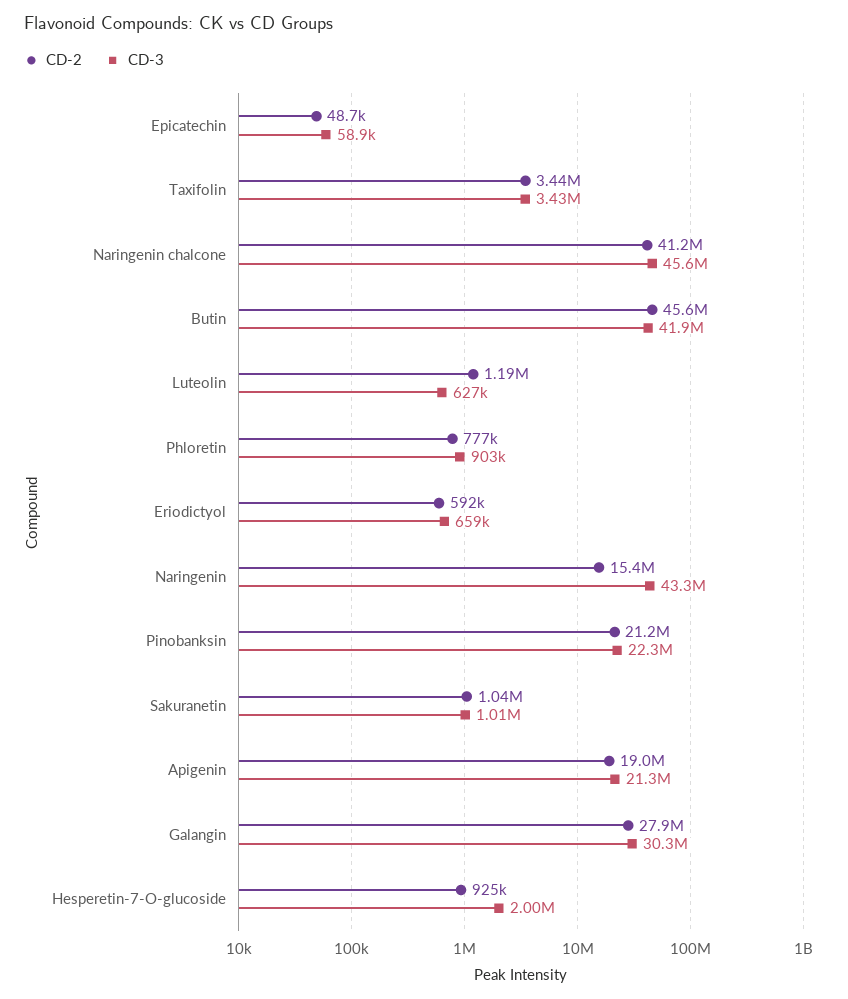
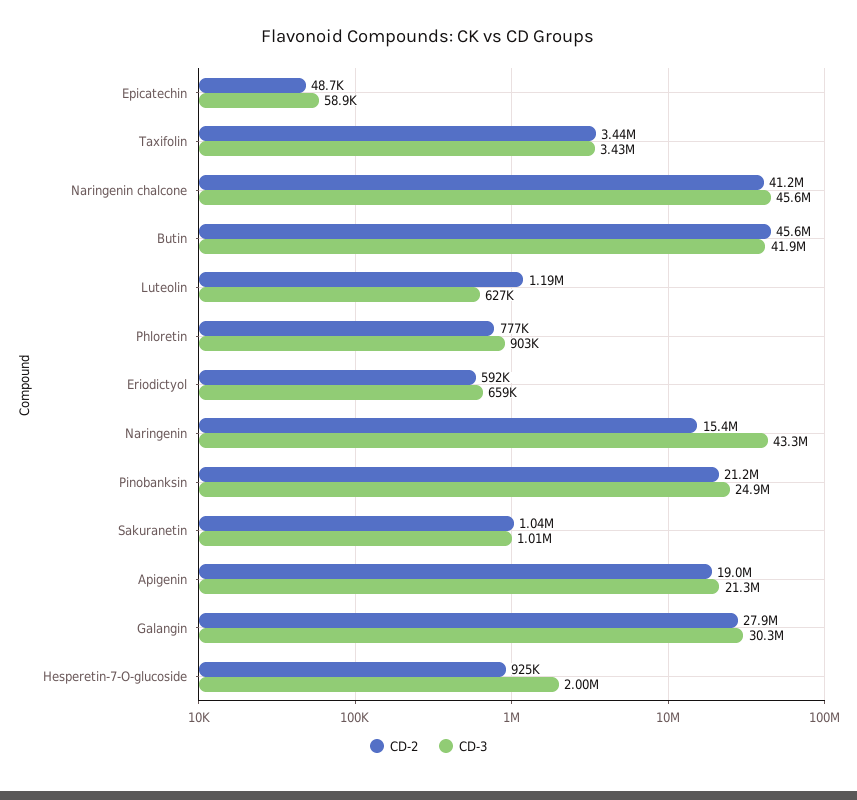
  {
    "CD-2": {
      "Epicatechin": 48700,
      "Taxifolin": 3440000,
      "Naringenin chalcone": 41200000,
      "Butin": 45600000,
      "Luteolin": 1190000,
      "Phloretin": 777000,
      "Eriodictyol": 592000,
      "Naringenin": 15400000,
      "Pinobanksin": 21200000,
      "Sakuranetin": 1040000,
      "Apigenin": 19000000,
      "Galangin": 27900000,
      "Hesperetin-7-O-glucoside": 925000
    },
    "CD-3": {
      "Epicatechin": 58900,
      "Taxifolin": 3430000,
      "Naringenin chalcone": 45600000,
      "Butin": 41900000,
      "Luteolin": 627000,
      "Phloretin": 903000,
      "Eriodictyol": 659000,
      "Naringenin": 43300000,
-     "Pinobanksin": 22300000,
+     "Pinobanksin": 24900000,
      "Sakuranetin": 1010000,
      "Apigenin": 21300000,
      "Galangin": 30300000,
      "Hesperetin-7-O-glucoside": 2000000
    }
  }

